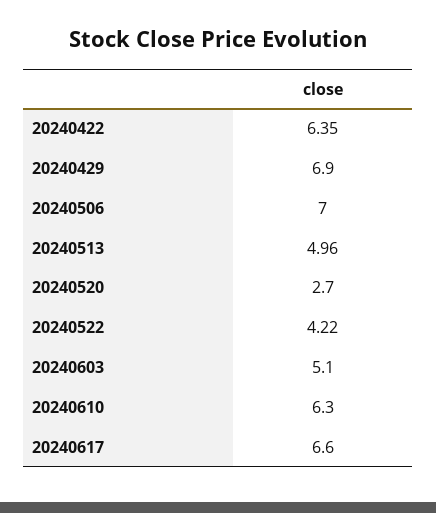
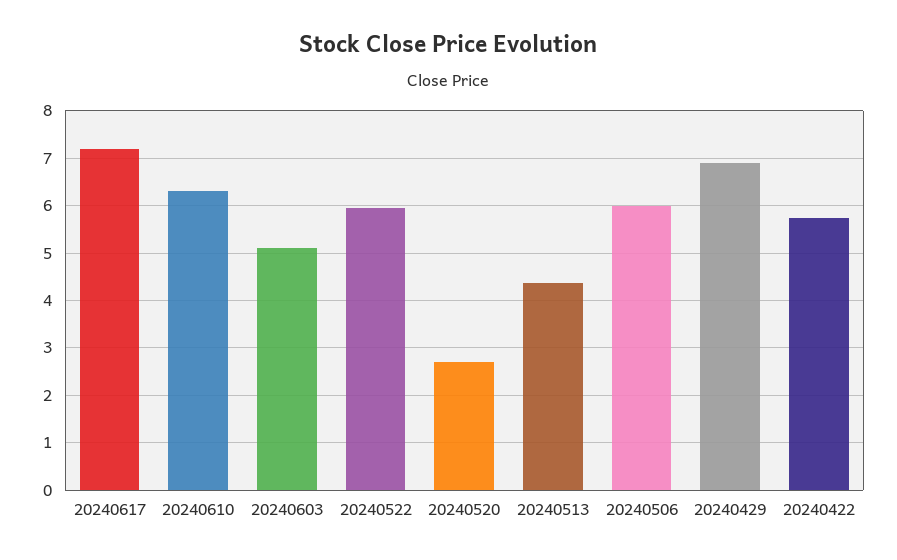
  {
-   "20240422": 6.35,
+   "20240422": 5.8,
    "20240429": 6.9,
-   "20240506": 7,
+   "20240506": 6,
-   "20240513": 4.96,
+   "20240513": 4.4,
    "20240520": 2.7,
-   "20240522": 4.22,
+   "20240522": 6,
    "20240603": 5.1,
    "20240610": 6.3,
-   "20240617": 6.6
+   "20240617": 7.2
  }

